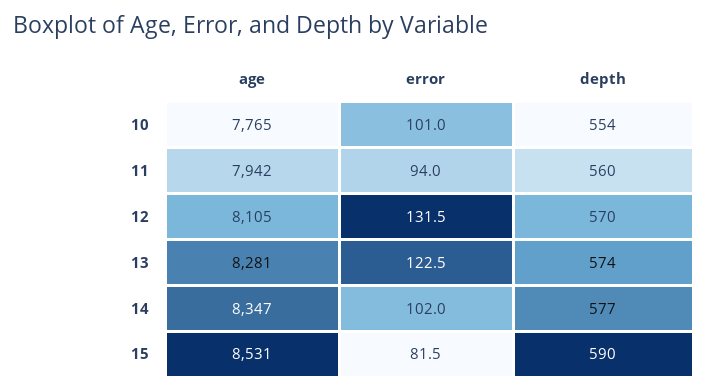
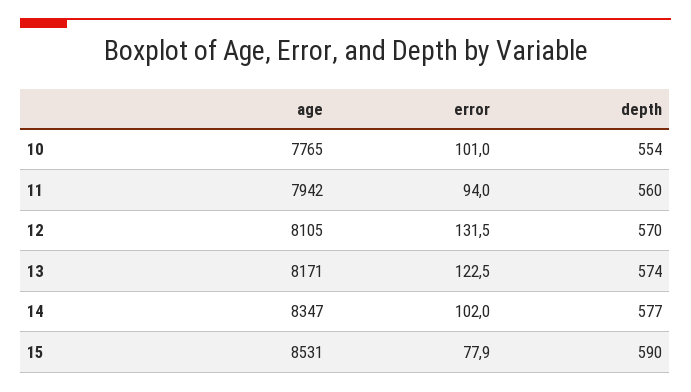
  {
    "age": {
      "10": 7765,
      "11": 7942,
      "12": 8105,
-     "13": 8281,
+     "13": 8171,
      "14": 8347,
      "15": 8531
    },
    "error": {
      "10": 101,
      "11": 94,
      "12": 131.5,
      "13": 122.5,
      "14": 102,
-     "15": 81.5
+     "15": 77.9
    },
    "depth": {
      "10": 554,
      "11": 560,
      "12": 570,
      "13": 574,
      "14": 577,
      "15": 590
    }
  }

